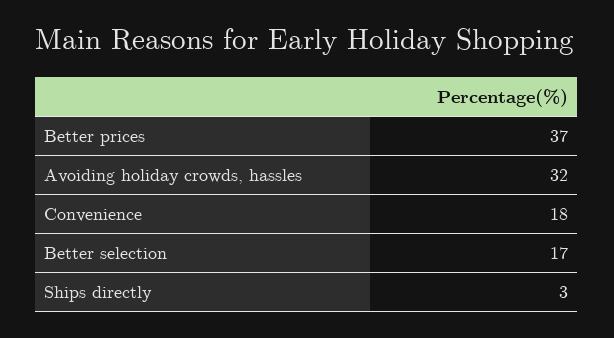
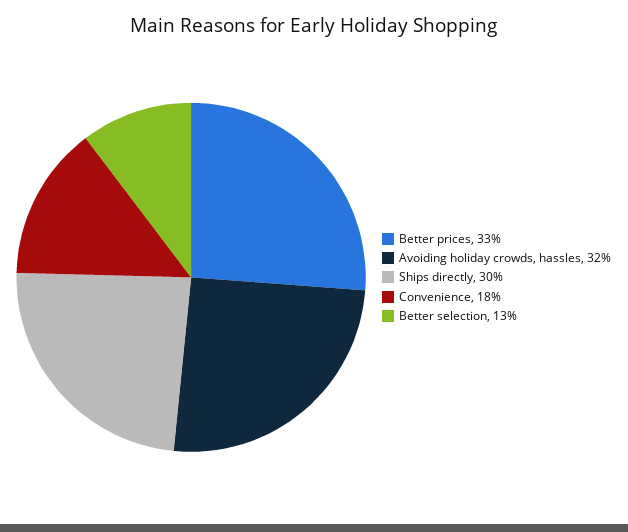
  {
-   "Better prices": 37,
+   "Better prices": 33,
    "Avoiding holiday crowds, hassles": 32,
    "Convenience": 18,
-   "Better selection": 17,
+   "Better selection": 13,
-   "Ships directly": 3
+   "Ships directly": 30
  }

